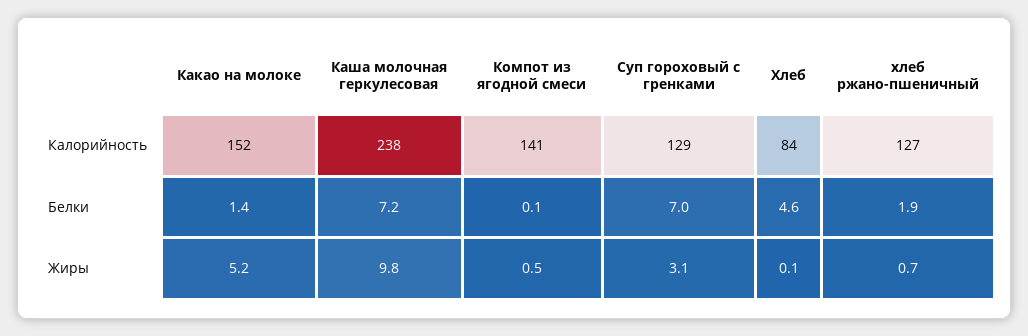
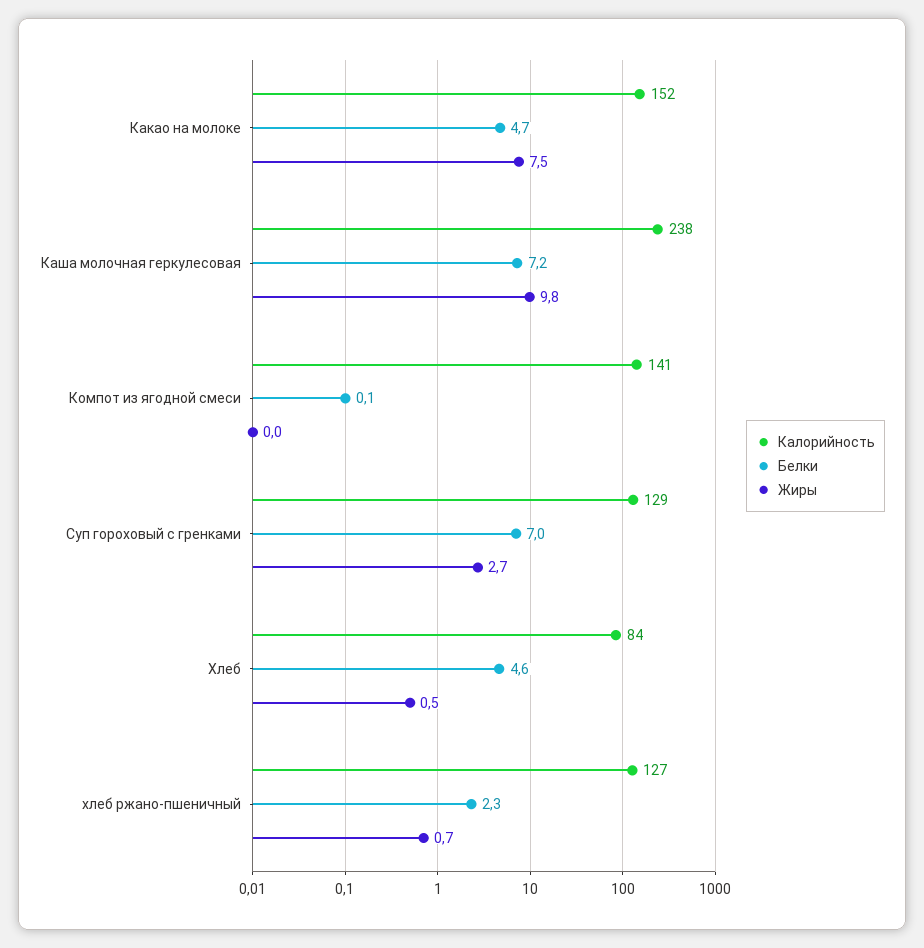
  {
    "Калорийность": {
      "Какао на молоке": 152,
      "Каша молочная геркулесовая": 238,
      "Компот из ягодной смеси": 141,
      "Суп гороховый с гренками": 129,
      "Хлеб": 84,
      "хлеб ржано-пшеничный": 127
    },
    "Белки": {
-     "Какао на молоке": 1.4,
+     "Какао на молоке": 4.7,
      "Каша молочная геркулесовая": 7.2,
      "Компот из ягодной смеси": 0.1,
      "Суп гороховый с гренками": 7,
      "Хлеб": 4.6,
-     "хлеб ржано-пшеничный": 1.9
+     "хлеб ржано-пшеничный": 2.3
    },
    "Жиры": {
-     "Какао на молоке": 5.2,
+     "Какао на молоке": 7.5,
      "Каша молочная геркулесовая": 9.8,
-     "Компот из ягодной смеси": 0.5,
+     "Компот из ягодной смеси": 0,
-     "Суп гороховый с гренками": 3.1,
+     "Суп гороховый с гренками": 2.7,
-     "Хлеб": 0.1,
+     "Хлеб": 0.5,
      "хлеб ржано-пшеничный": 0.7
    }
  }

